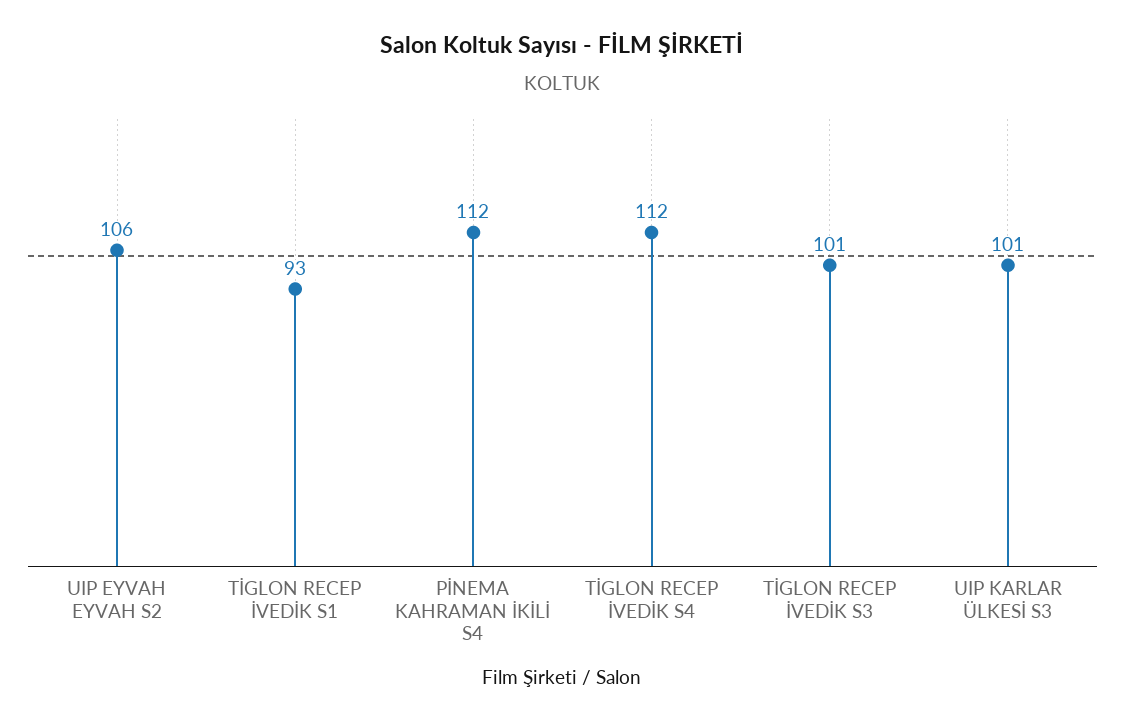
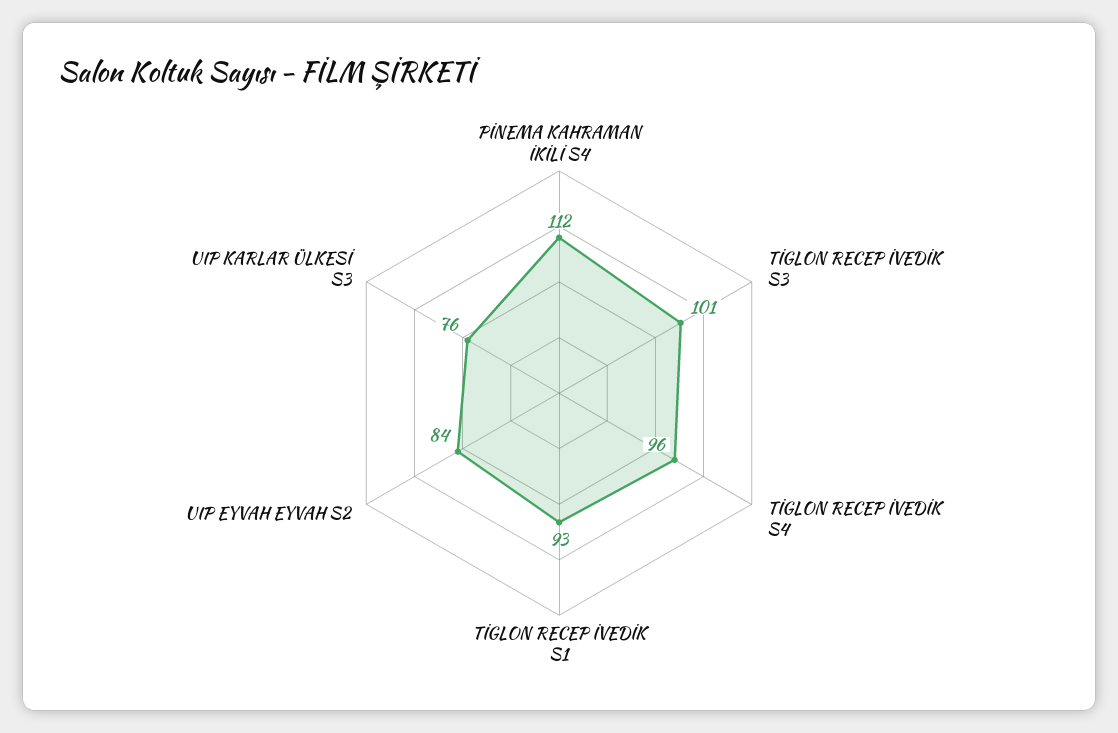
  {
-   "UIP EYVAH EYVAH S2": 106,
+   "UIP EYVAH EYVAH S2": 84,
    "TİGLON RECEP İVEDİK S1": 93,
    "PİNEMA KAHRAMAN İKİLİ S4": 112,
-   "TİGLON RECEP İVEDİK S4": 112,
+   "TİGLON RECEP İVEDİK S4": 96,
    "TİGLON RECEP İVEDİK S3": 101,
-   "UIP KARLAR ÜLKESİ S3": 101
+   "UIP KARLAR ÜLKESİ S3": 76
  }

